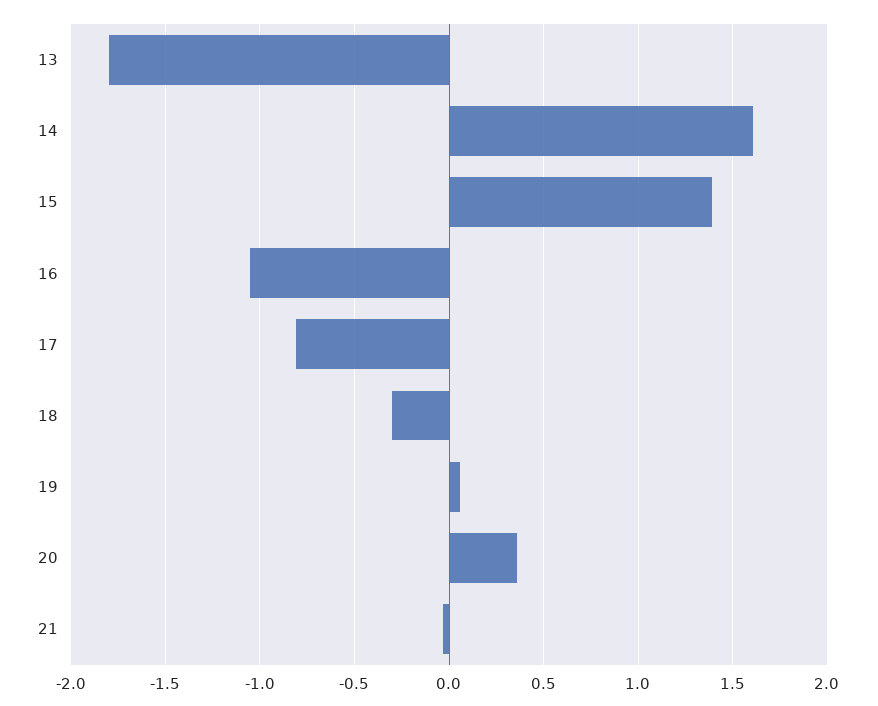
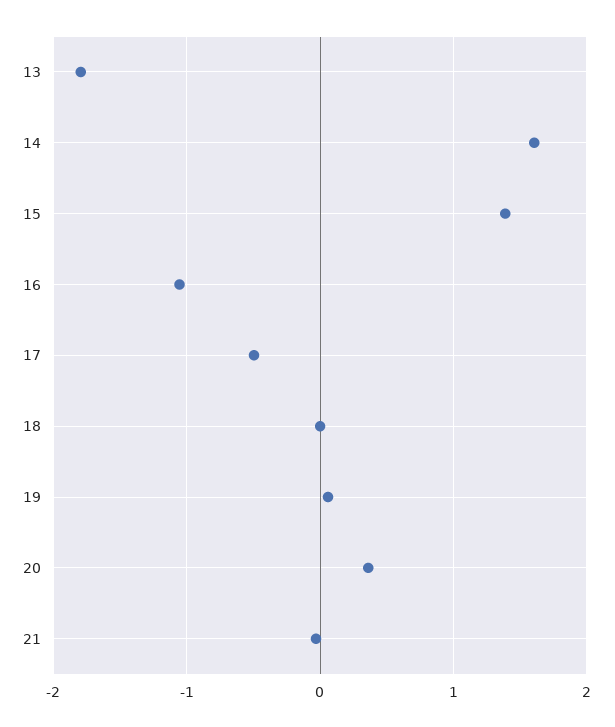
  {
    "13": -1.8,
    "14": 1.6,
    "15": 1.4,
    "16": -1.05,
-   "17": -0.8,
+   "17": -0.5,
-   "18": -0.3,
+   "18": 0,
    "19": 0.05,
    "20": 0.35,
    "21": -0.05
  }

